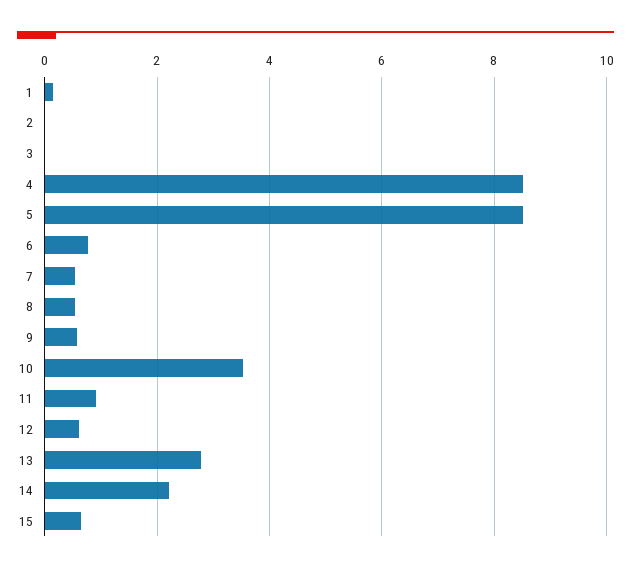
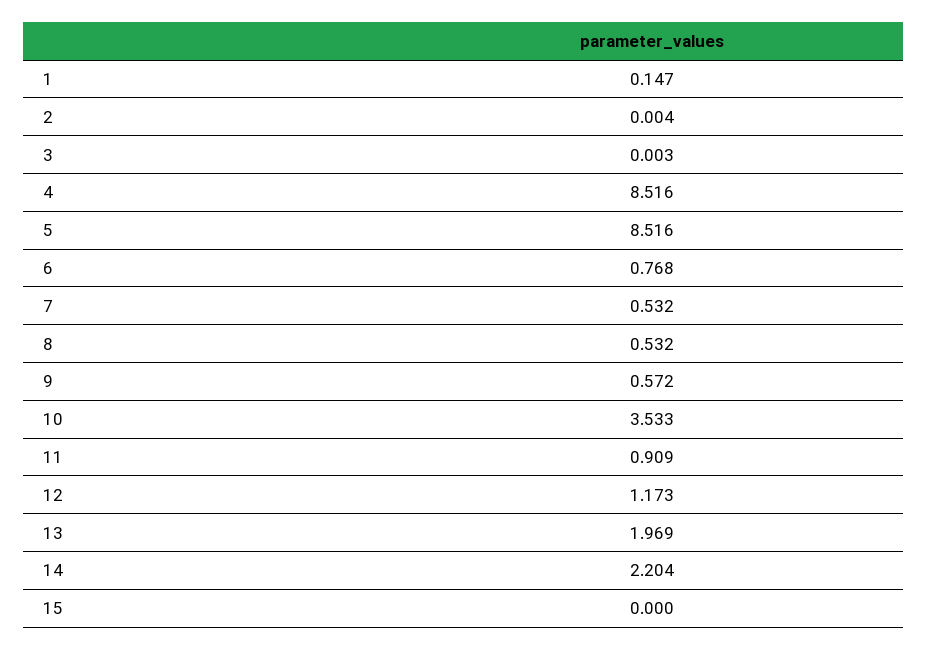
  {
    "1": 0.147,
    "2": 0.004,
    "3": 0.003,
    "4": 8.516,
    "5": 8.516,
    "6": 0.768,
    "7": 0.532,
    "8": 0.532,
    "9": 0.572,
    "10": 3.533,
    "11": 0.909,
-   "12": 0.6,
+   "12": 1.173,
-   "13": 2.8,
+   "13": 1.969,
    "14": 2.204,
-   "15": 0.6
+   "15": 0
  }

